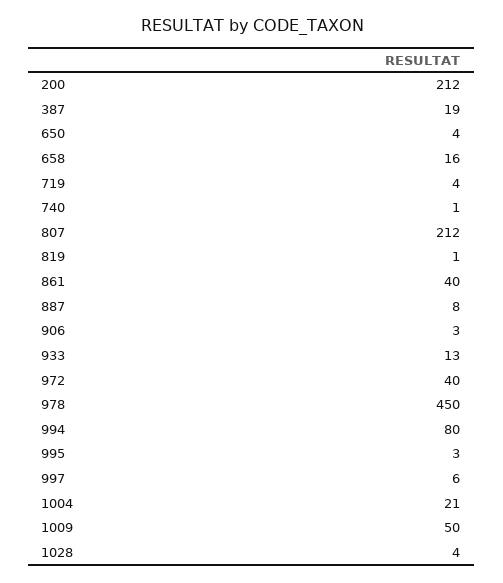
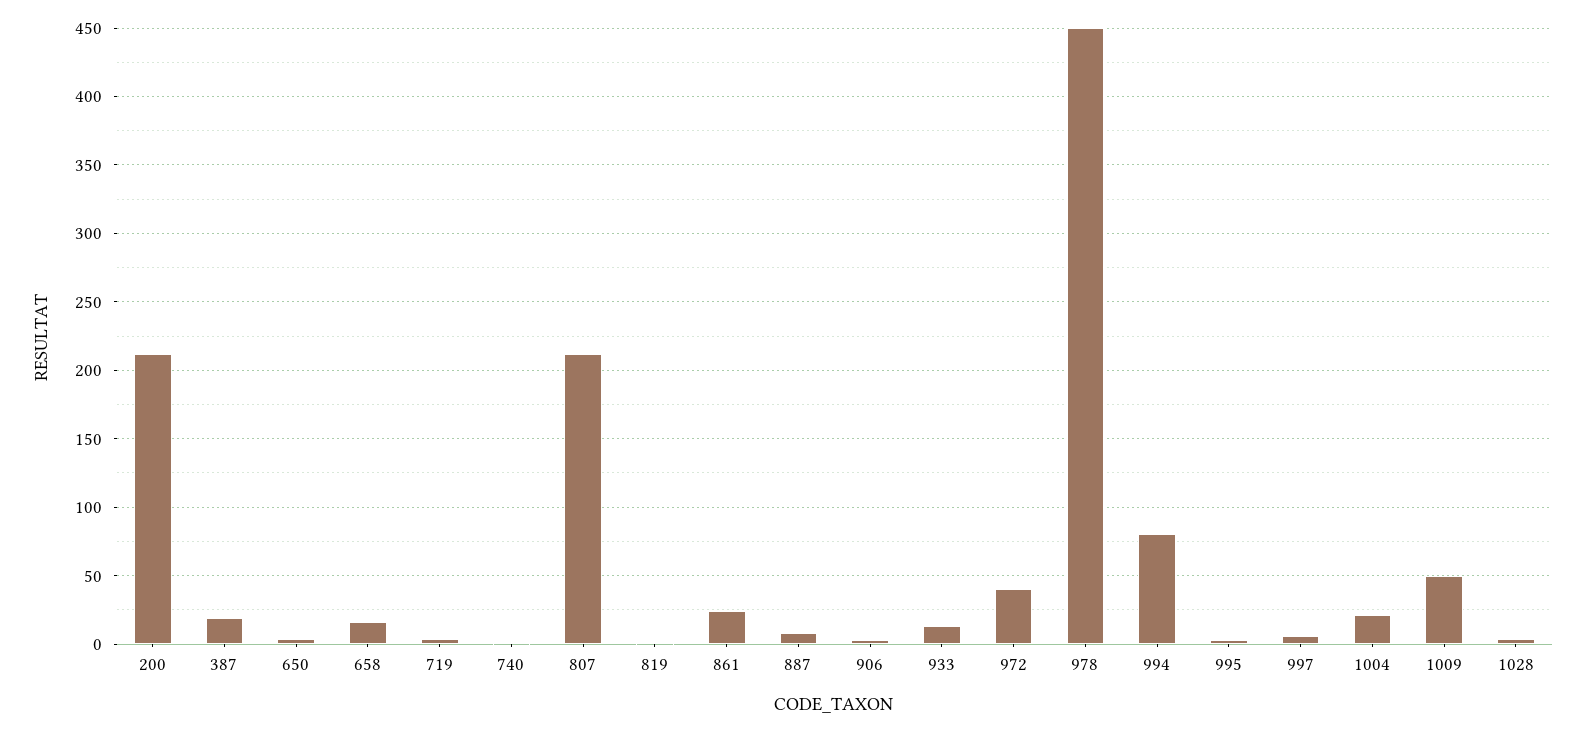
  {
    "200": 212,
    "387": 19,
    "650": 4,
    "658": 16,
    "719": 4,
    "740": 1,
    "807": 212,
    "819": 1,
-   "861": 40,
+   "861": 25,
    "887": 8,
    "906": 3,
    "933": 13,
    "972": 40,
    "978": 450,
    "994": 80,
    "995": 3,
    "997": 6,
    "1004": 21,
    "1009": 50,
    "1028": 4
  }

